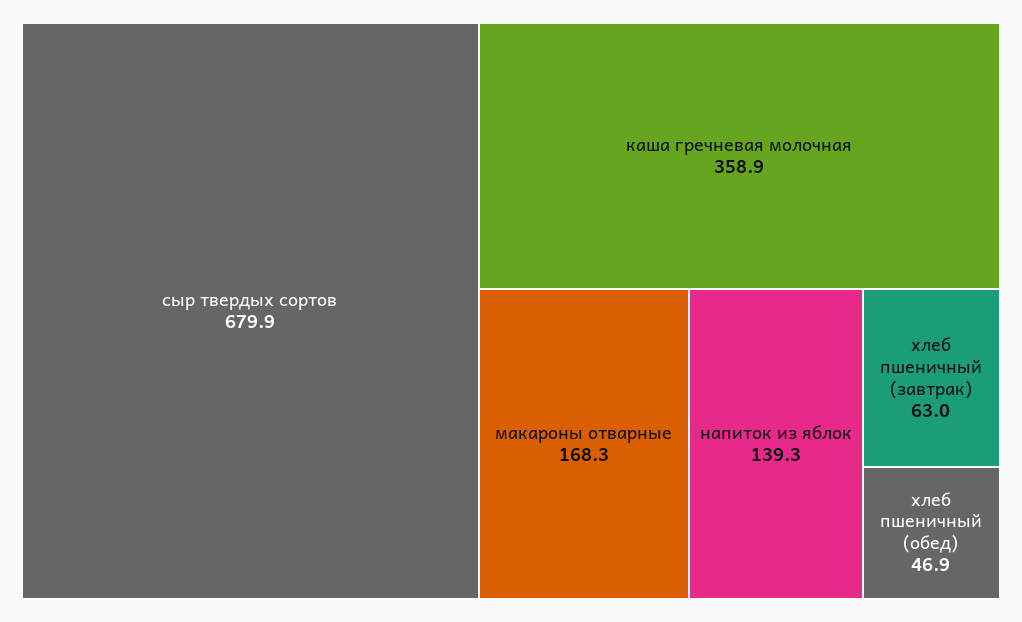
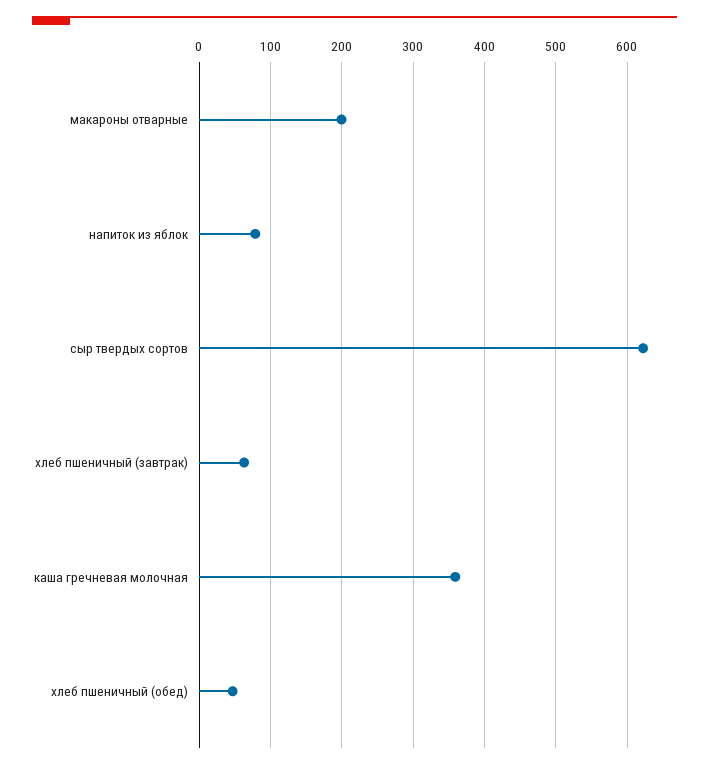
  {
-   "сыр твердых сортов": 679.9,
+   "сыр твердых сортов": 620,
    "каша гречневая молочная": 358.9,
-   "макароны отварные": 168.3,
+   "макароны отварные": 200,
-   "напиток из яблок": 139.3,
+   "напиток из яблок": 80,
    "хлеб пшеничный (завтрак)": 63,
    "хлеб пшеничный (обед)": 46.9
  }

